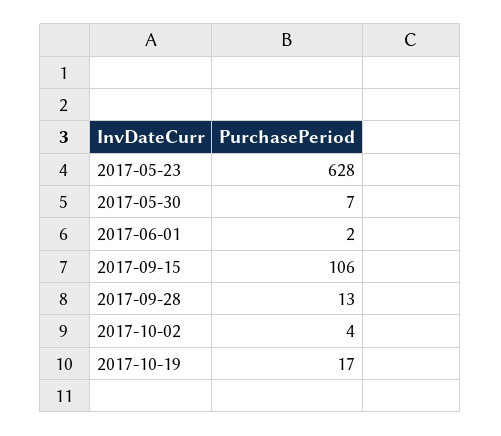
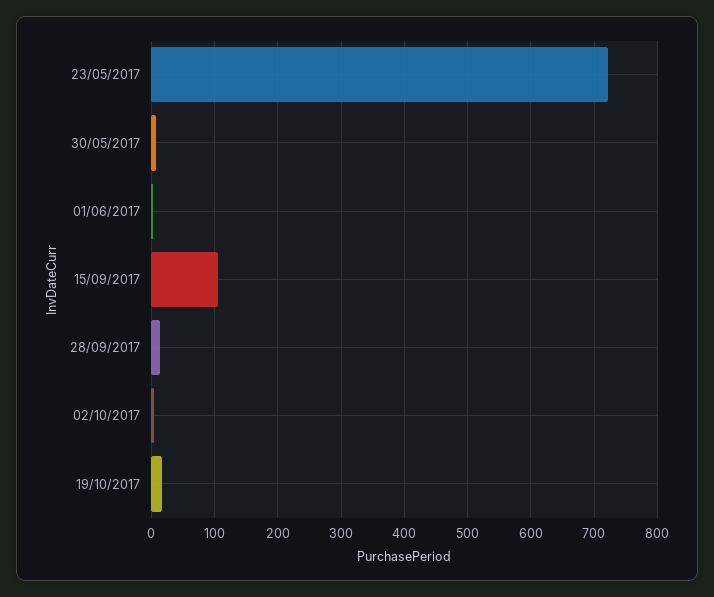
  {
-   "2017-05-23": 628,
+   "2017-05-23": 720,
    "2017-05-30": 7,
    "2017-06-01": 2,
    "2017-09-15": 106,
    "2017-09-28": 13,
    "2017-10-02": 4,
    "2017-10-19": 17
  }

